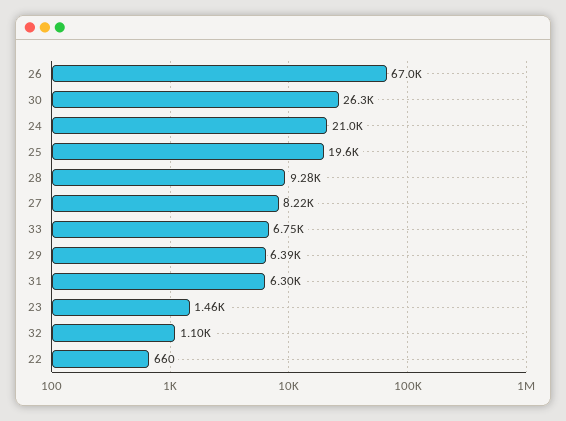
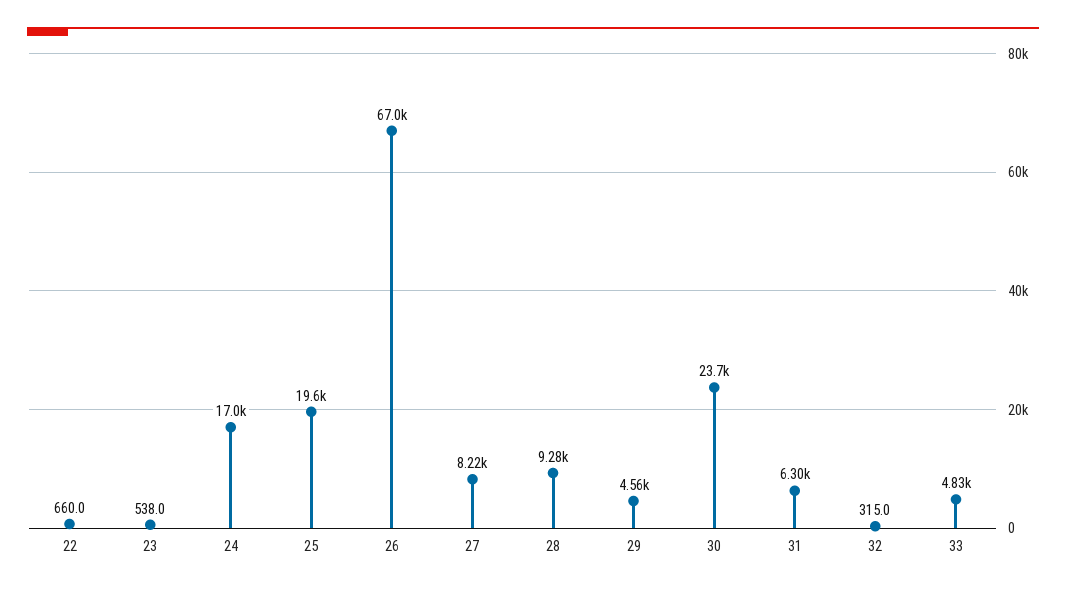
  {
    "26": 67000,
-   "30": 26300,
+   "30": 23700,
-   "24": 21000,
+   "24": 17000,
    "25": 19600,
    "28": 9280,
    "27": 8220,
-   "33": 6750,
+   "33": 4830,
-   "29": 6390,
+   "29": 4560,
    "31": 6300,
-   "23": 1460,
+   "23": 538,
-   "32": 1100,
+   "32": 315,
    "22": 660
  }

